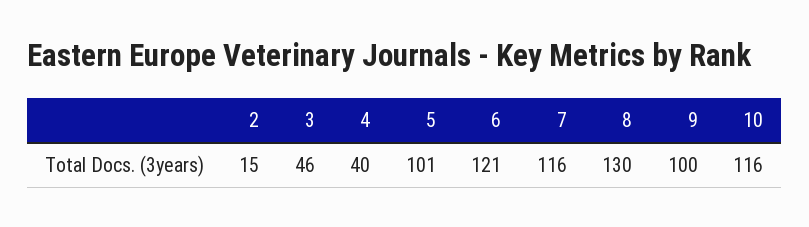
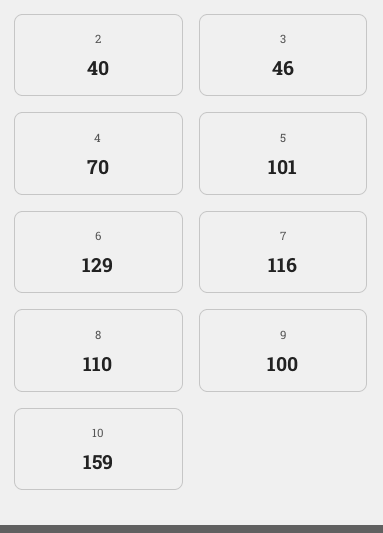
  {
-   "2": 15,
+   "2": 40,
    "3": 46,
-   "4": 40,
+   "4": 70,
    "5": 101,
-   "6": 121,
+   "6": 129,
    "7": 116,
-   "8": 130,
+   "8": 110,
    "9": 100,
-   "10": 116
+   "10": 159
  }

